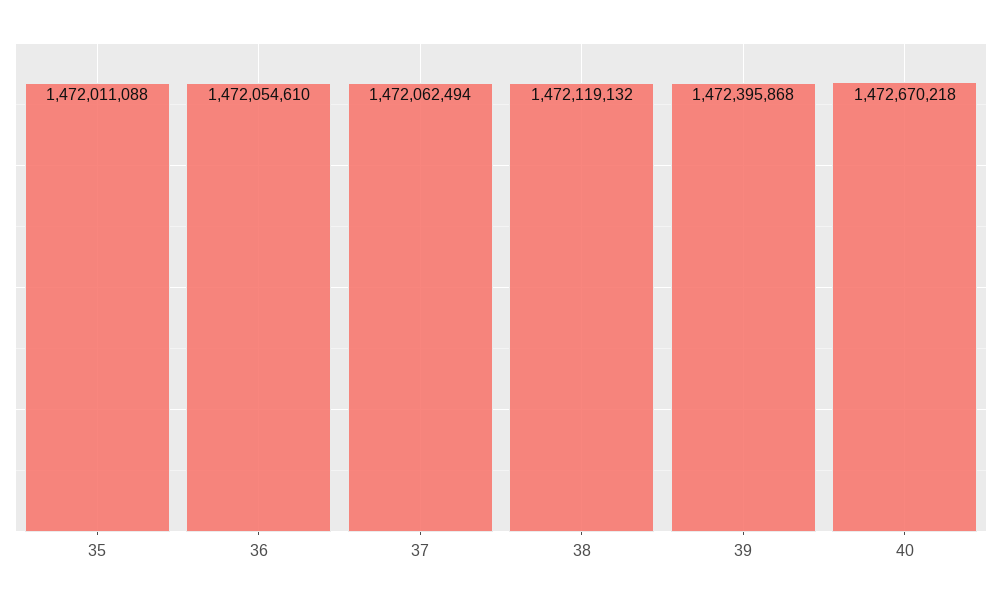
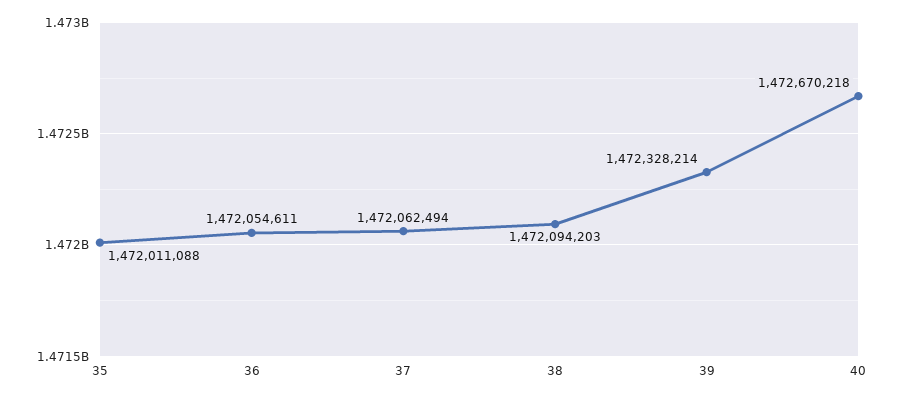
  {
    "35": 1472011088,
-   "36": 1472054610,
+   "36": 1472054611,
    "37": 1472062494,
-   "38": 1472119132,
+   "38": 1472094203,
-   "39": 1472395868,
+   "39": 1472328214,
    "40": 1472670218
  }

